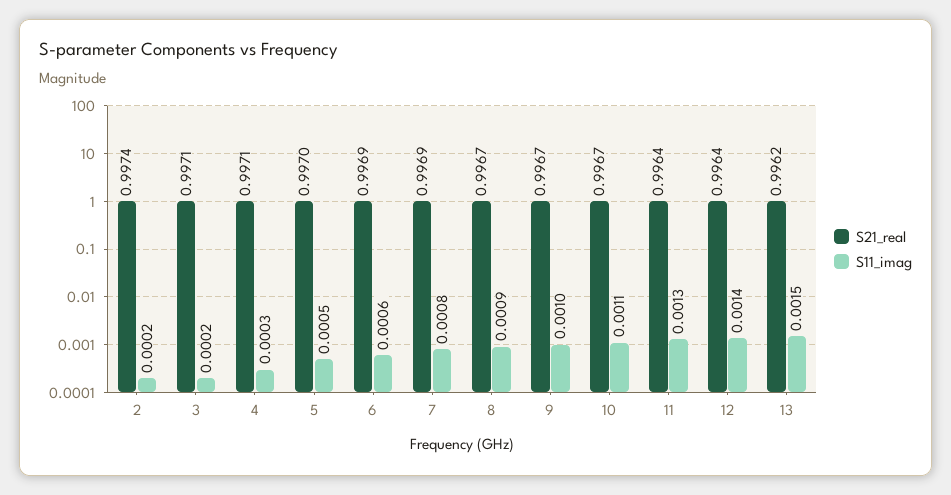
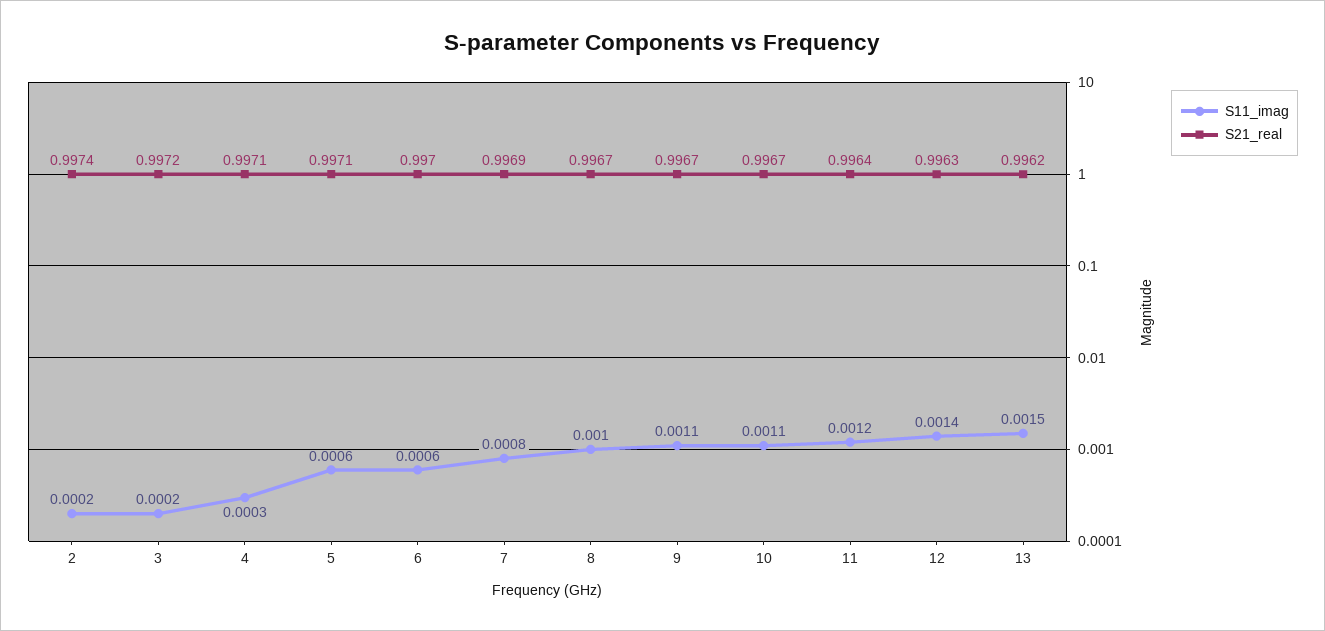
  {
    "S21_real": {
      "2": 0.9974,
-     "3": 0.9971,
+     "3": 0.9972,
      "4": 0.9971,
-     "5": 0.997,
+     "5": 0.9971,
-     "6": 0.9969,
+     "6": 0.997,
      "7": 0.9969,
      "8": 0.9967,
      "9": 0.9967,
      "10": 0.9967,
      "11": 0.9964,
-     "12": 0.9964,
+     "12": 0.9963,
      "13": 0.9962
    },
    "S11_imag": {
      "2": 0.0002,
      "3": 0.0002,
      "4": 0.0003,
-     "5": 0.0005,
+     "5": 0.0006,
      "6": 0.0006,
      "7": 0.0008,
-     "8": 0.0009,
+     "8": 0.001,
-     "9": 0.001,
+     "9": 0.0011,
      "10": 0.0011,
-     "11": 0.0013,
+     "11": 0.0012,
      "12": 0.0014,
      "13": 0.0015
    }
  }

